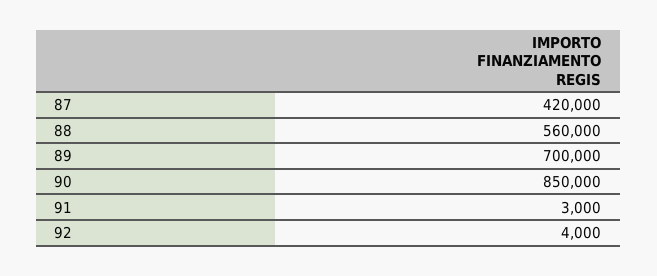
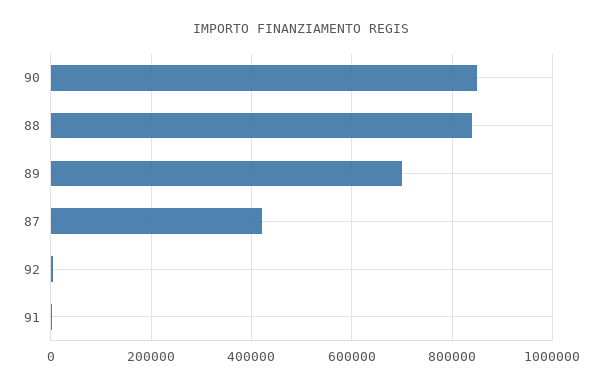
  {
    "87": 420000,
-   "88": 560000,
+   "88": 840000,
    "89": 700000,
    "90": 850000,
    "91": 3000,
    "92": 4000
  }

